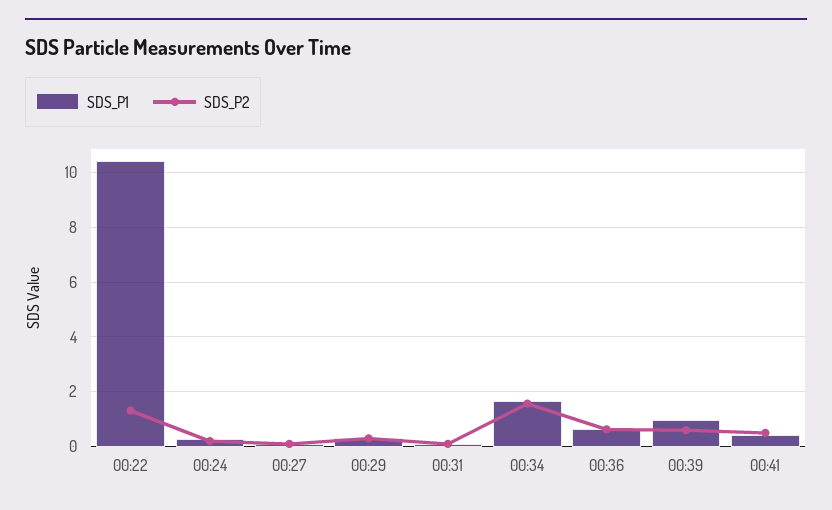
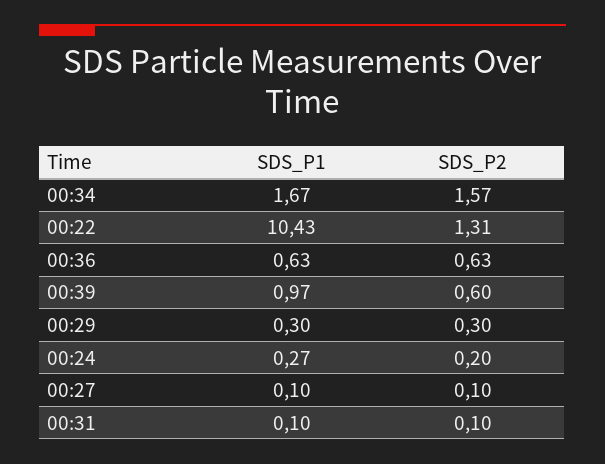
  {
    "SDS_P1": {
      "00:22": 10.43,
      "00:24": 0.27,
      "00:27": 0.1,
      "00:29": 0.3,
      "00:31": 0.1,
      "00:34": 1.67,
      "00:36": 0.63,
-     "00:39": 0.97,
+     "00:39": 0.97
-     "00:41": 0.5
    },
    "SDS_P2": {
      "00:22": 1.31,
      "00:24": 0.2,
      "00:27": 0.1,
      "00:29": 0.3,
      "00:31": 0.1,
      "00:34": 1.57,
      "00:36": 0.63,
-     "00:39": 0.6,
+     "00:39": 0.6
-     "00:41": 0.5
    }
  }

